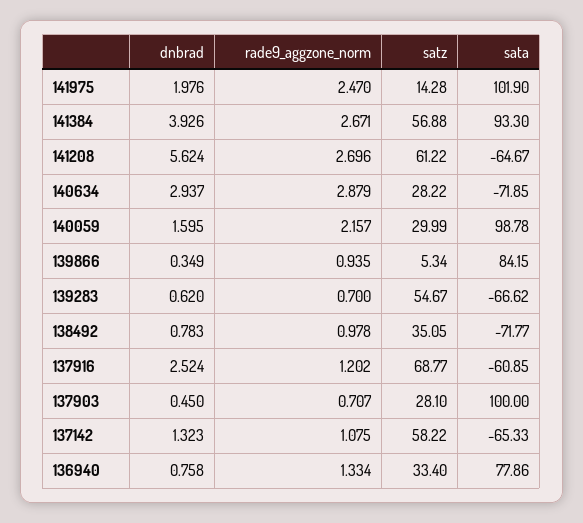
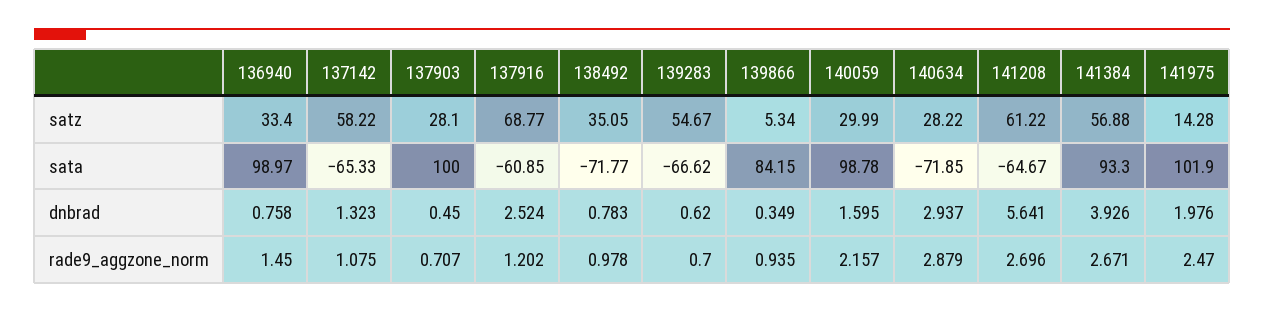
  {
    "dnbrad": {
      "141975": 1.976,
      "141384": 3.926,
-     "141208": 5.624,
+     "141208": 5.641,
      "140634": 2.937,
      "140059": 1.595,
      "139866": 0.349,
      "139283": 0.62,
      "138492": 0.783,
      "137916": 2.524,
      "137903": 0.45,
      "137142": 1.323,
      "136940": 0.758
    },
    "rade9_aggzone_norm": {
      "141975": 2.47,
      "141384": 2.671,
      "141208": 2.696,
      "140634": 2.879,
      "140059": 2.157,
      "139866": 0.935,
      "139283": 0.7,
      "138492": 0.978,
      "137916": 1.202,
      "137903": 0.707,
      "137142": 1.075,
-     "136940": 1.334
+     "136940": 1.45
    },
    "satz": {
      "141975": 14.28,
      "141384": 56.88,
      "141208": 61.22,
      "140634": 28.22,
      "140059": 29.99,
      "139866": 5.34,
      "139283": 54.67,
      "138492": 35.05,
      "137916": 68.77,
      "137903": 28.1,
      "137142": 58.22,
      "136940": 33.4
    },
    "sata": {
      "141975": 101.9,
      "141384": 93.3,
      "141208": -64.67,
      "140634": -71.85,
      "140059": 98.78,
      "139866": 84.15,
      "139283": -66.62,
      "138492": -71.77,
      "137916": -60.85,
      "137903": 100,
      "137142": -65.33,
-     "136940": 77.86
+     "136940": 98.97
    }
  }

